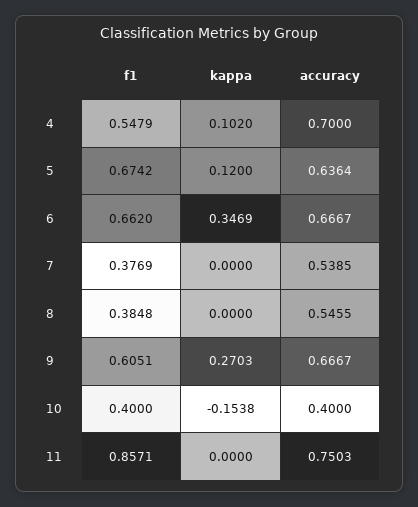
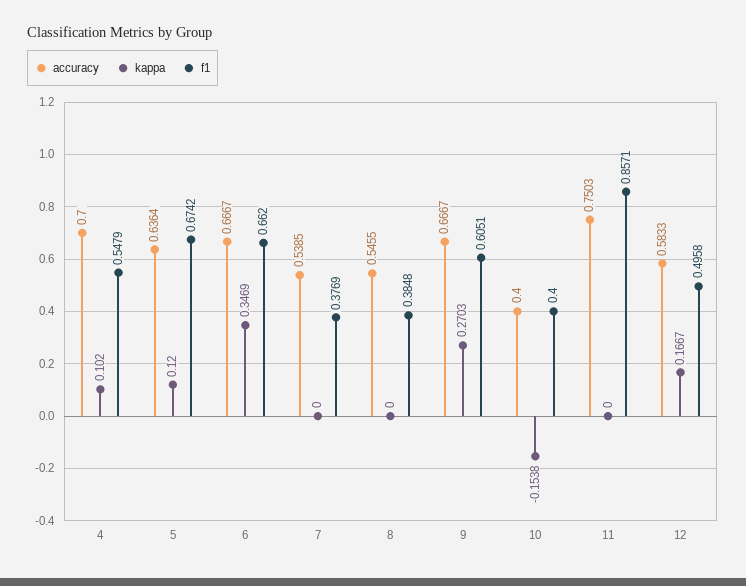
  {
    "f1": {
      "4": 0.5479,
      "5": 0.6742,
      "6": 0.662,
      "7": 0.3769,
      "8": 0.3848,
      "9": 0.6051,
      "10": 0.4,
-     "11": 0.8571
+     "11": 0.8571,
+     "12": 0.4958
    },
    "kappa": {
      "4": 0.102,
      "5": 0.12,
      "6": 0.3469,
      "7": 0,
      "8": 0,
      "9": 0.2703,
      "10": -0.1538,
-     "11": 0
+     "11": 0,
+     "12": 0.1667
    },
    "accuracy": {
      "4": 0.7,
      "5": 0.6364,
      "6": 0.6667,
      "7": 0.5385,
      "8": 0.5455,
      "9": 0.6667,
      "10": 0.4,
-     "11": 0.7503
+     "11": 0.7503,
+     "12": 0.5833
    }
  }

